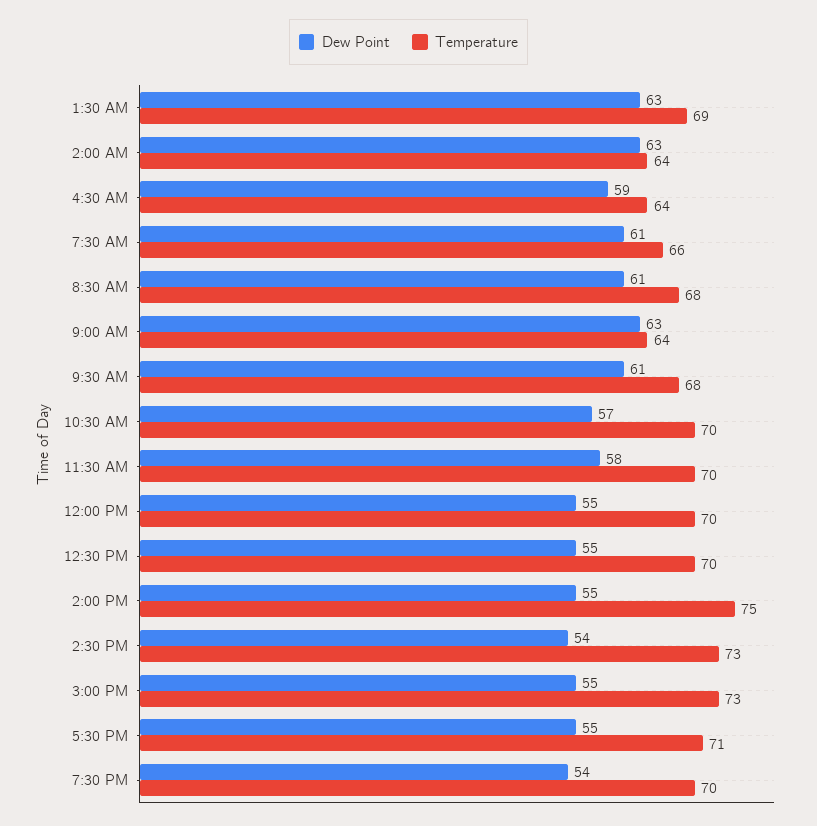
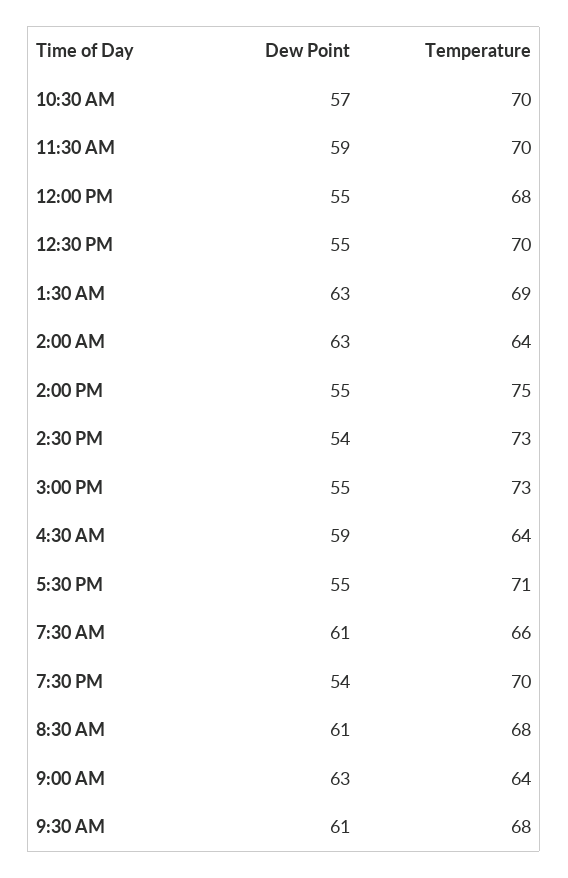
  {
    "Dew Point": {
      "1:30 AM": 63,
      "2:00 AM": 63,
      "4:30 AM": 59,
      "7:30 AM": 61,
      "8:30 AM": 61,
      "9:00 AM": 63,
      "9:30 AM": 61,
      "10:30 AM": 57,
-     "11:30 AM": 58,
+     "11:30 AM": 59,
      "12:00 PM": 55,
      "12:30 PM": 55,
      "2:00 PM": 55,
      "2:30 PM": 54,
      "3:00 PM": 55,
      "5:30 PM": 55,
      "7:30 PM": 54
    },
    "Temperature": {
      "1:30 AM": 69,
      "2:00 AM": 64,
      "4:30 AM": 64,
      "7:30 AM": 66,
      "8:30 AM": 68,
      "9:00 AM": 64,
      "9:30 AM": 68,
      "10:30 AM": 70,
      "11:30 AM": 70,
-     "12:00 PM": 70,
+     "12:00 PM": 68,
      "12:30 PM": 70,
      "2:00 PM": 75,
      "2:30 PM": 73,
      "3:00 PM": 73,
      "5:30 PM": 71,
      "7:30 PM": 70
    }
  }

